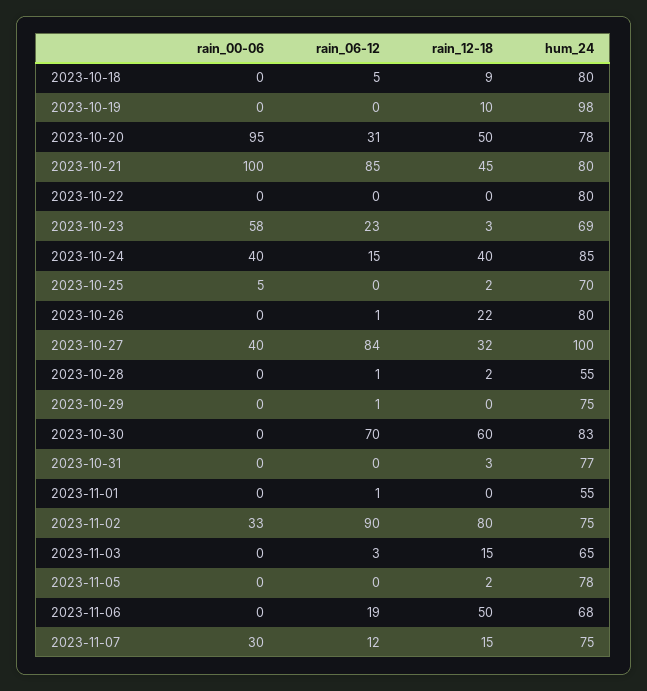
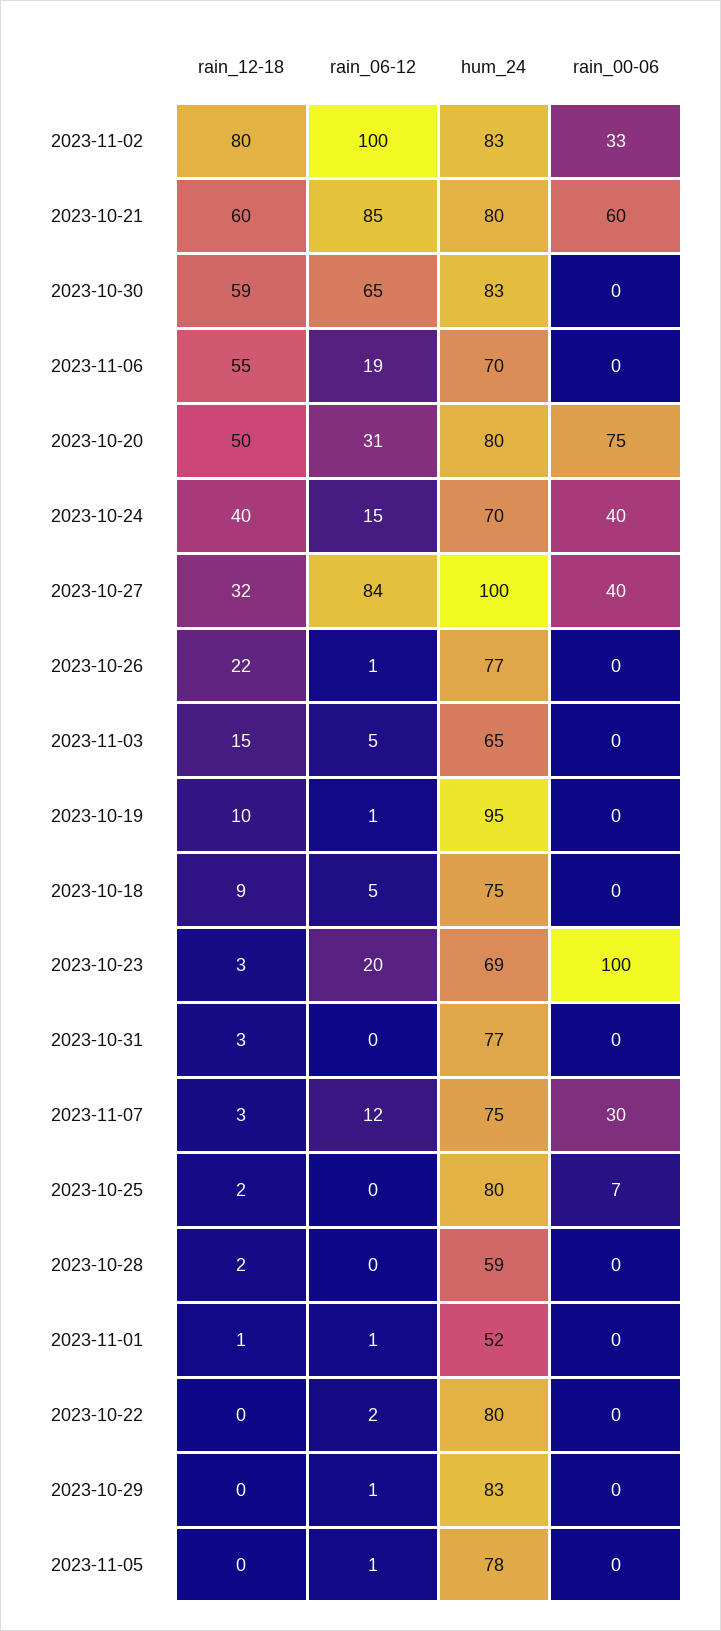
  {
    "rain_00-06": {
      "2023-10-18": 0,
      "2023-10-19": 0,
-     "2023-10-20": 95,
+     "2023-10-20": 75,
-     "2023-10-21": 100,
+     "2023-10-21": 60,
      "2023-10-22": 0,
-     "2023-10-23": 58,
+     "2023-10-23": 100,
      "2023-10-24": 40,
-     "2023-10-25": 5,
+     "2023-10-25": 7,
      "2023-10-26": 0,
      "2023-10-27": 40,
      "2023-10-28": 0,
      "2023-10-29": 0,
      "2023-10-30": 0,
      "2023-10-31": 0,
      "2023-11-01": 0,
      "2023-11-02": 33,
      "2023-11-03": 0,
      "2023-11-05": 0,
      "2023-11-06": 0,
      "2023-11-07": 30
    },
    "rain_06-12": {
      "2023-10-18": 5,
-     "2023-10-19": 0,
+     "2023-10-19": 1,
      "2023-10-20": 31,
      "2023-10-21": 85,
-     "2023-10-22": 0,
+     "2023-10-22": 2,
-     "2023-10-23": 23,
+     "2023-10-23": 20,
      "2023-10-24": 15,
      "2023-10-25": 0,
      "2023-10-26": 1,
      "2023-10-27": 84,
-     "2023-10-28": 1,
+     "2023-10-28": 0,
      "2023-10-29": 1,
-     "2023-10-30": 70,
+     "2023-10-30": 65,
      "2023-10-31": 0,
      "2023-11-01": 1,
-     "2023-11-02": 90,
+     "2023-11-02": 100,
-     "2023-11-03": 3,
+     "2023-11-03": 5,
-     "2023-11-05": 0,
+     "2023-11-05": 1,
      "2023-11-06": 19,
      "2023-11-07": 12
    },
    "rain_12-18": {
      "2023-10-18": 9,
      "2023-10-19": 10,
      "2023-10-20": 50,
-     "2023-10-21": 45,
+     "2023-10-21": 60,
      "2023-10-22": 0,
      "2023-10-23": 3,
      "2023-10-24": 40,
      "2023-10-25": 2,
      "2023-10-26": 22,
      "2023-10-27": 32,
      "2023-10-28": 2,
      "2023-10-29": 0,
-     "2023-10-30": 60,
+     "2023-10-30": 59,
      "2023-10-31": 3,
-     "2023-11-01": 0,
+     "2023-11-01": 1,
      "2023-11-02": 80,
      "2023-11-03": 15,
-     "2023-11-05": 2,
+     "2023-11-05": 0,
-     "2023-11-06": 50,
+     "2023-11-06": 55,
-     "2023-11-07": 15
+     "2023-11-07": 3
    },
    "hum_24": {
-     "2023-10-18": 80,
+     "2023-10-18": 75,
-     "2023-10-19": 98,
+     "2023-10-19": 95,
-     "2023-10-20": 78,
+     "2023-10-20": 80,
      "2023-10-21": 80,
      "2023-10-22": 80,
      "2023-10-23": 69,
-     "2023-10-24": 85,
+     "2023-10-24": 70,
-     "2023-10-25": 70,
+     "2023-10-25": 80,
-     "2023-10-26": 80,
+     "2023-10-26": 77,
      "2023-10-27": 100,
-     "2023-10-28": 55,
+     "2023-10-28": 59,
-     "2023-10-29": 75,
+     "2023-10-29": 83,
      "2023-10-30": 83,
      "2023-10-31": 77,
-     "2023-11-01": 55,
+     "2023-11-01": 52,
-     "2023-11-02": 75,
+     "2023-11-02": 83,
      "2023-11-03": 65,
      "2023-11-05": 78,
-     "2023-11-06": 68,
+     "2023-11-06": 70,
      "2023-11-07": 75
    }
  }

